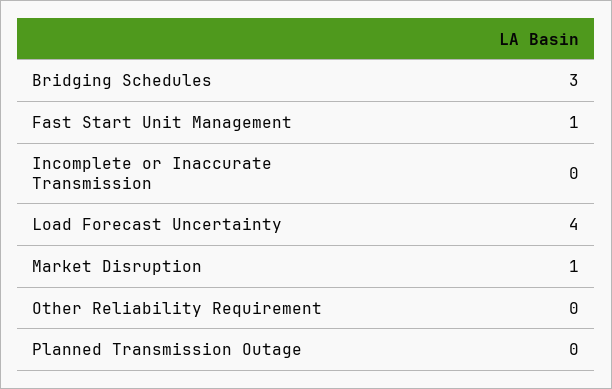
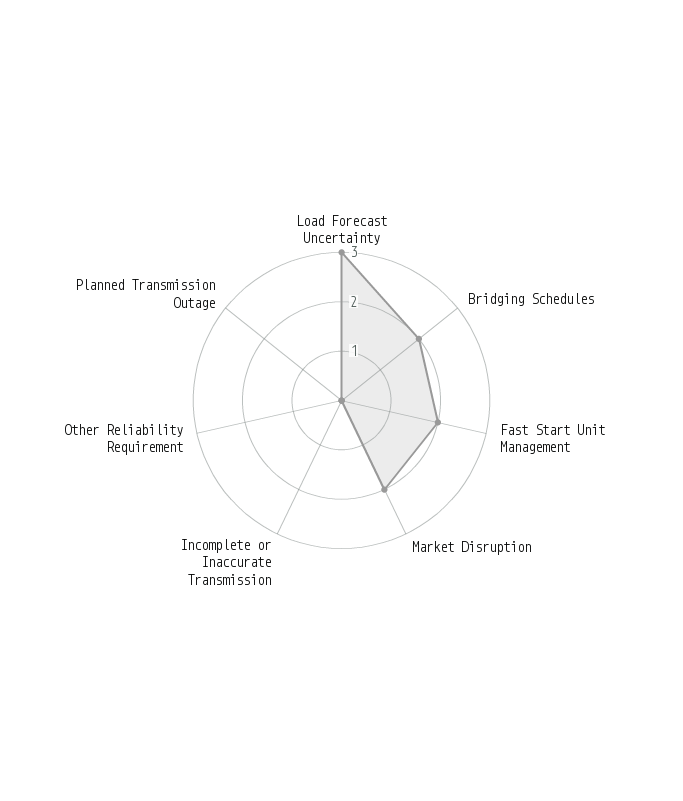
  {
-   "Bridging Schedules": 3,
+   "Bridging Schedules": 2,
-   "Fast Start Unit Management": 1,
+   "Fast Start Unit Management": 2,
    "Incomplete or Inaccurate Transmission": 0,
-   "Load Forecast Uncertainty": 4,
+   "Load Forecast Uncertainty": 3,
-   "Market Disruption": 1,
+   "Market Disruption": 2,
    "Other Reliability Requirement": 0,
    "Planned Transmission Outage": 0
  }

